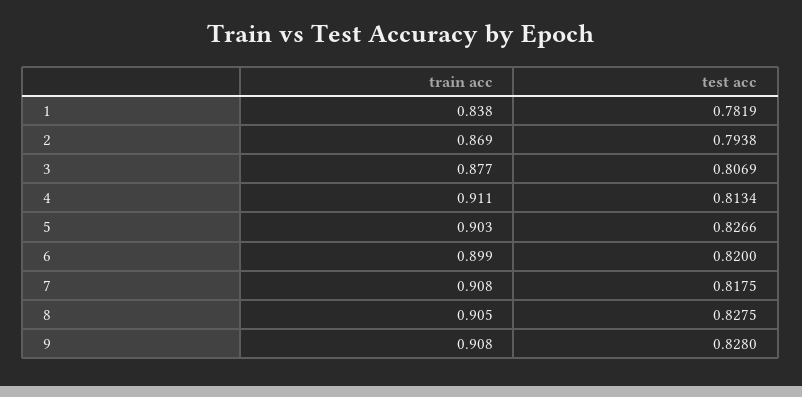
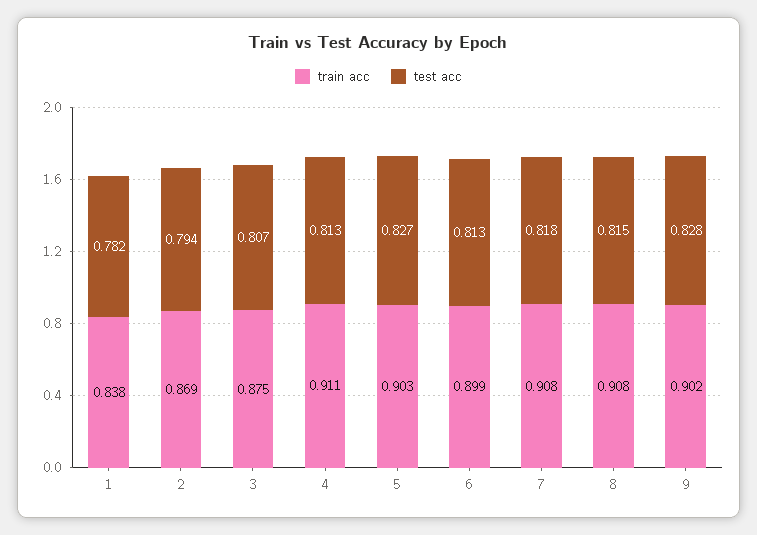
  {
    "train acc": {
      "1": 0.838,
      "2": 0.869,
-     "3": 0.877,
+     "3": 0.875,
      "4": 0.911,
      "5": 0.903,
      "6": 0.899,
      "7": 0.908,
-     "8": 0.905,
+     "8": 0.908,
-     "9": 0.908
+     "9": 0.902
    },
    "test acc": {
      "1": 0.7819,
      "2": 0.7938,
      "3": 0.8069,
      "4": 0.8134,
      "5": 0.8266,
-     "6": 0.82,
+     "6": 0.813,
      "7": 0.8175,
-     "8": 0.8275,
+     "8": 0.815,
      "9": 0.828
    }
  }

